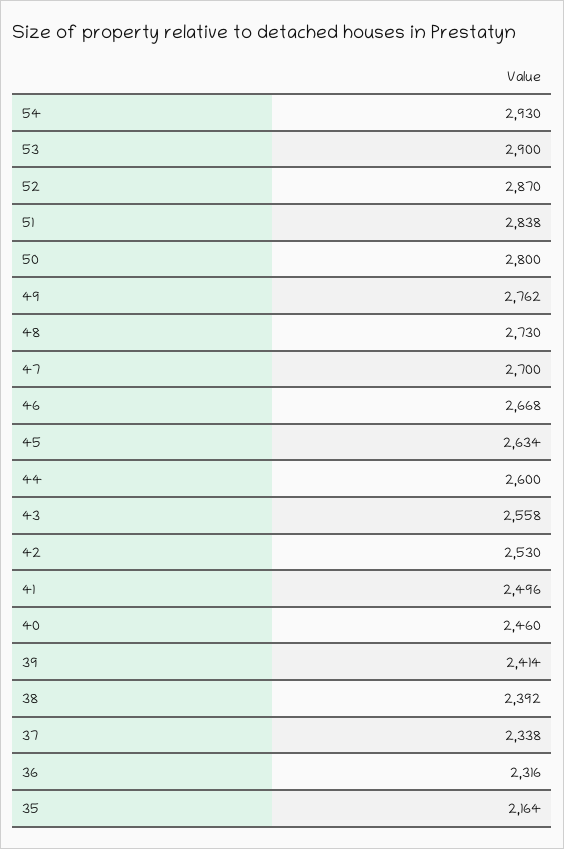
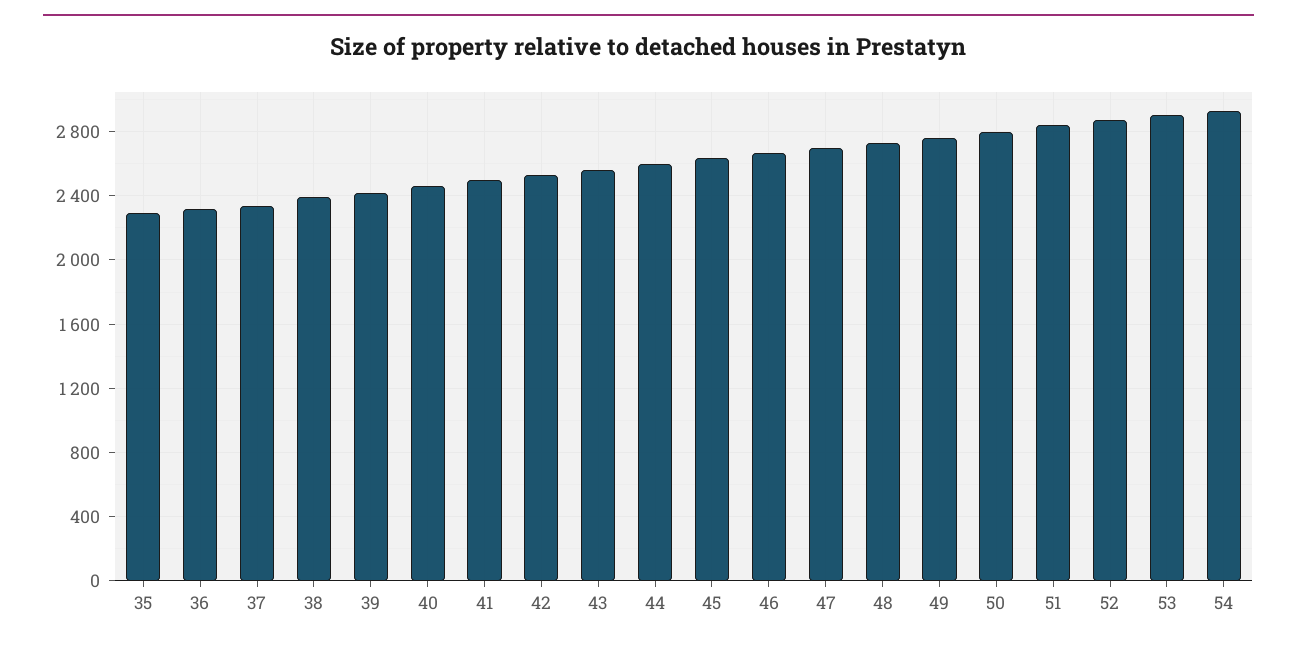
  {
    "54": 2930,
    "53": 2900,
    "52": 2870,
    "51": 2838,
    "50": 2800,
    "49": 2762,
    "48": 2730,
    "47": 2700,
    "46": 2668,
    "45": 2634,
    "44": 2600,
    "43": 2558,
    "42": 2530,
    "41": 2496,
    "40": 2460,
    "39": 2414,
    "38": 2392,
    "37": 2338,
    "36": 2316,
-   "35": 2164
+   "35": 2300
  }

